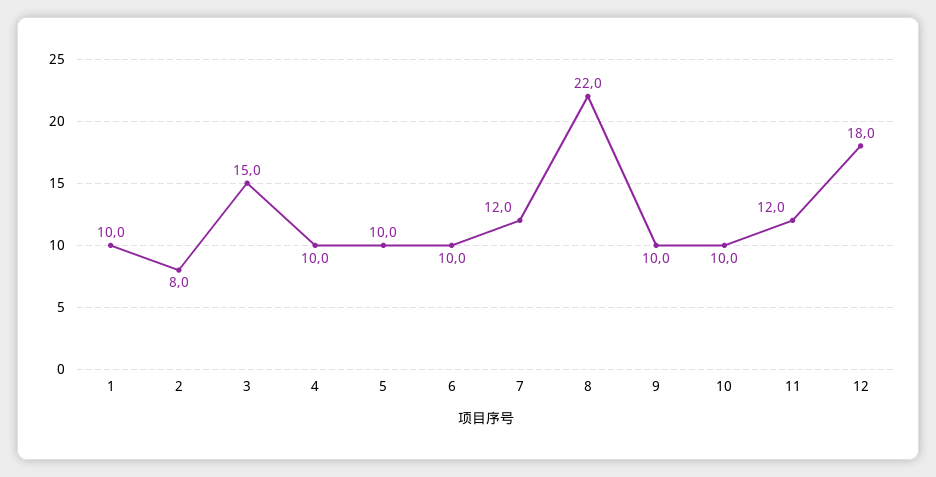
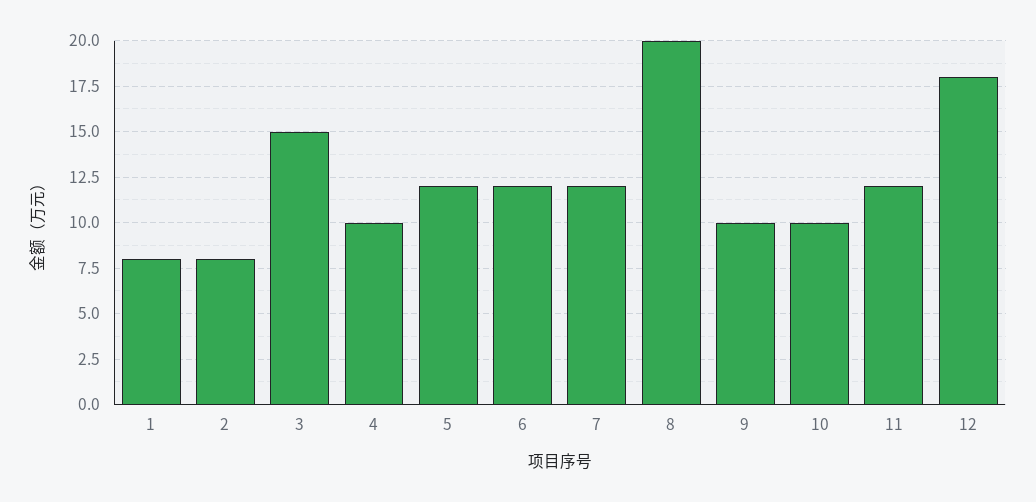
  {
-   "1": 10,
+   "1": 8,
    "2": 8,
    "3": 15,
    "4": 10,
-   "5": 10,
+   "5": 12,
-   "6": 10,
+   "6": 12,
    "7": 12,
-   "8": 22,
+   "8": 20,
    "9": 10,
    "10": 10,
    "11": 12,
    "12": 18
  }

